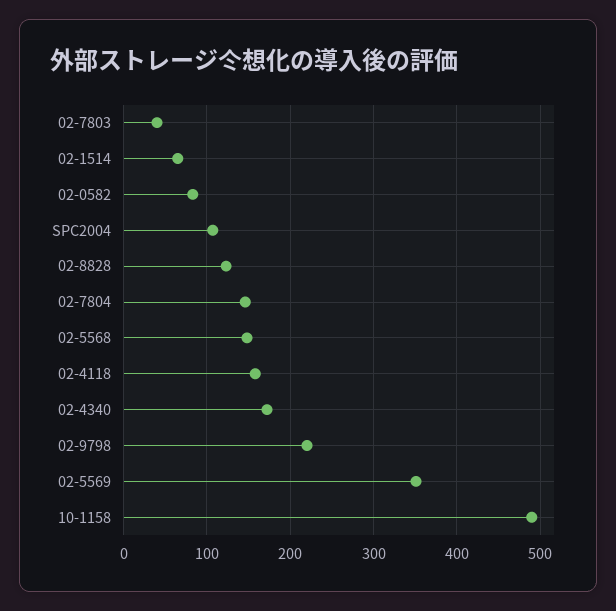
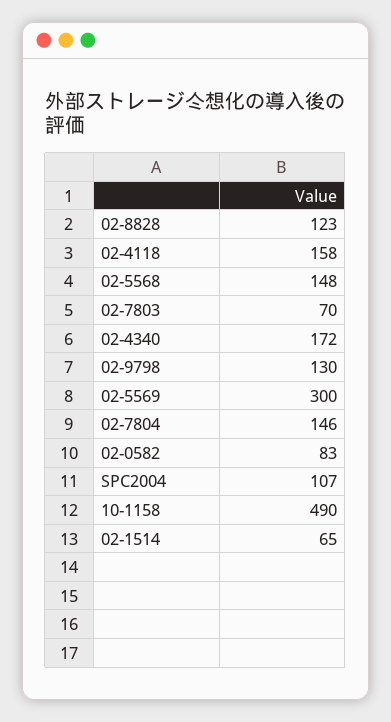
  {
-   "02-7803": 40,
+   "02-7803": 70,
    "02-1514": 65,
    "02-0582": 83,
    "SPC2004": 107,
    "02-8828": 123,
    "02-7804": 146,
    "02-5568": 148,
    "02-4118": 158,
    "02-4340": 172,
-   "02-9798": 220,
+   "02-9798": 130,
-   "02-5569": 350,
+   "02-5569": 300,
    "10-1158": 490
  }

